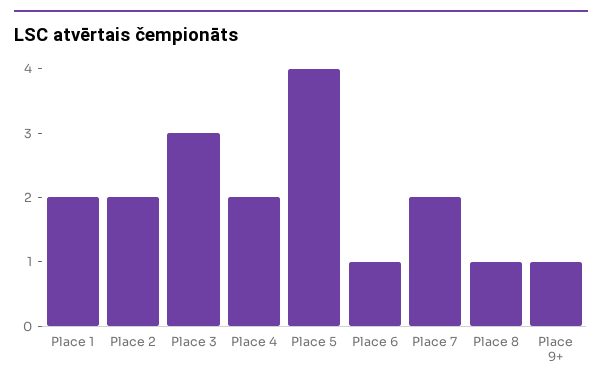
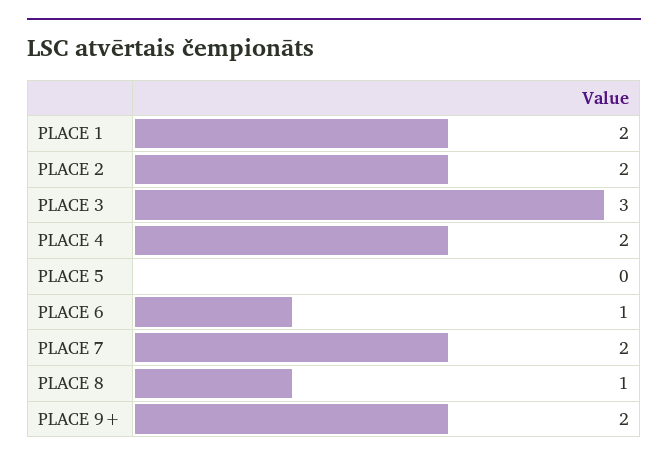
  {
    "Place 1": 2,
    "Place 2": 2,
    "Place 3": 3,
    "Place 4": 2,
-   "Place 5": 4,
+   "Place 5": 0,
    "Place 6": 1,
    "Place 7": 2,
    "Place 8": 1,
-   "Place 9+": 1
+   "Place 9+": 2
  }

